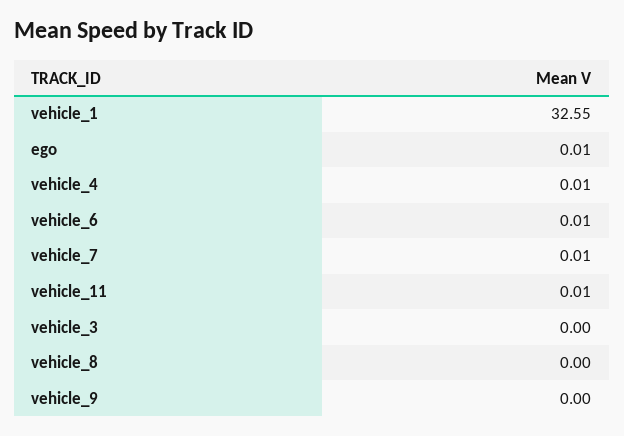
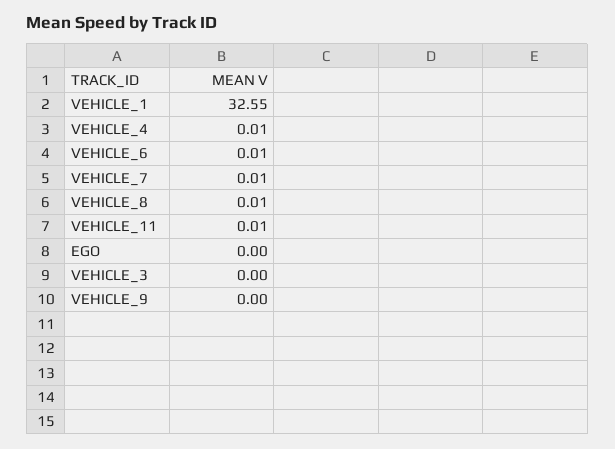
  {
    "vehicle_1": 32.55,
-   "ego": 0.01,
+   "ego": 0,
    "vehicle_4": 0.01,
    "vehicle_6": 0.01,
    "vehicle_7": 0.01,
    "vehicle_11": 0.01,
    "vehicle_3": 0,
-   "vehicle_8": 0,
+   "vehicle_8": 0.01,
    "vehicle_9": 0
  }

